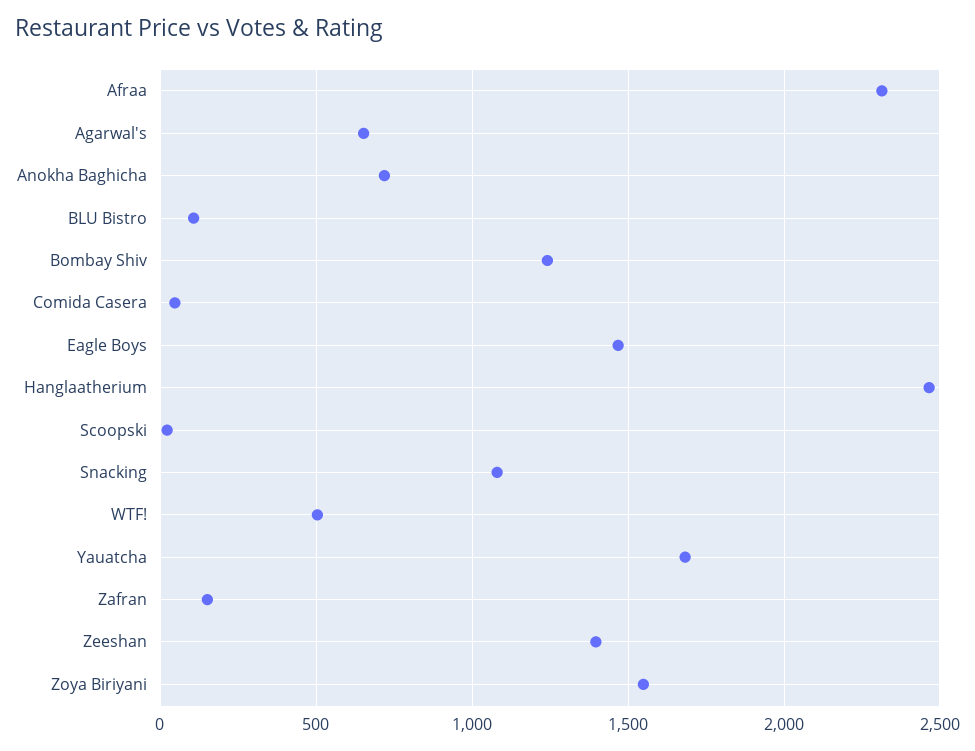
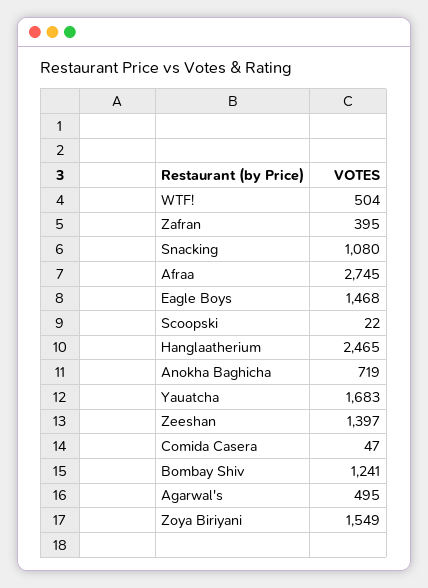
  {
-   "Afraa": 2300,
+   "Afraa": 2745,
-   "Agarwal's": 650,
+   "Agarwal's": 495,
    "Anokha Baghicha": 719,
-   "BLU Bistro": 100,
    "Bombay Shiv": 1241,
    "Comida Casera": 47,
    "Eagle Boys": 1468,
    "Hanglaatherium": 2465,
    "Scoopski": 22,
    "Snacking": 1080,
    "WTF!": 504,
    "Yauatcha": 1683,
-   "Zafran": 150,
+   "Zafran": 395,
    "Zeeshan": 1397,
    "Zoya Biriyani": 1549
  }

